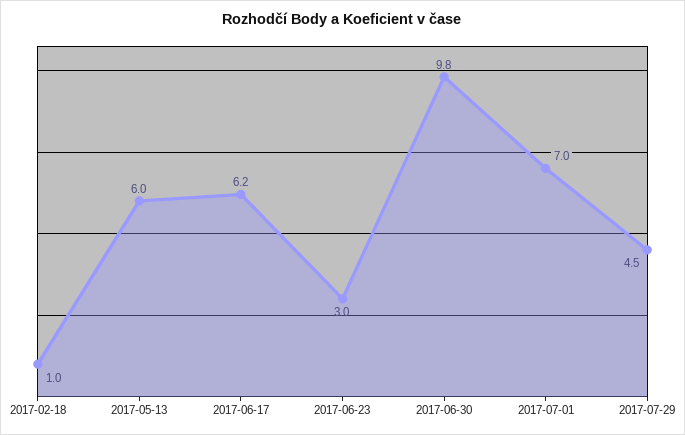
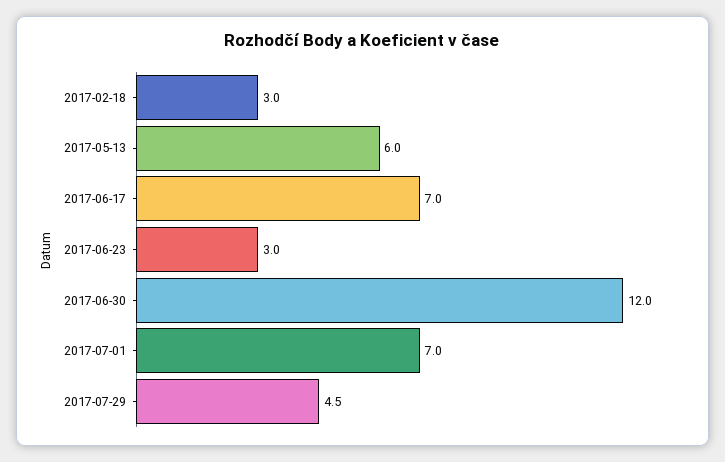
  {
-   "2017-02-18": 1,
+   "2017-02-18": 3,
    "2017-05-13": 6,
-   "2017-06-17": 6.2,
+   "2017-06-17": 7,
    "2017-06-23": 3,
-   "2017-06-30": 9.8,
+   "2017-06-30": 12,
    "2017-07-01": 7,
    "2017-07-29": 4.5
  }

